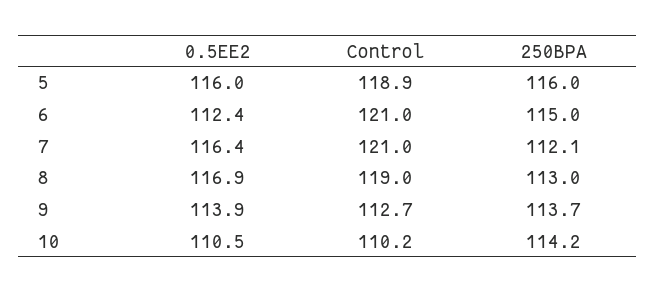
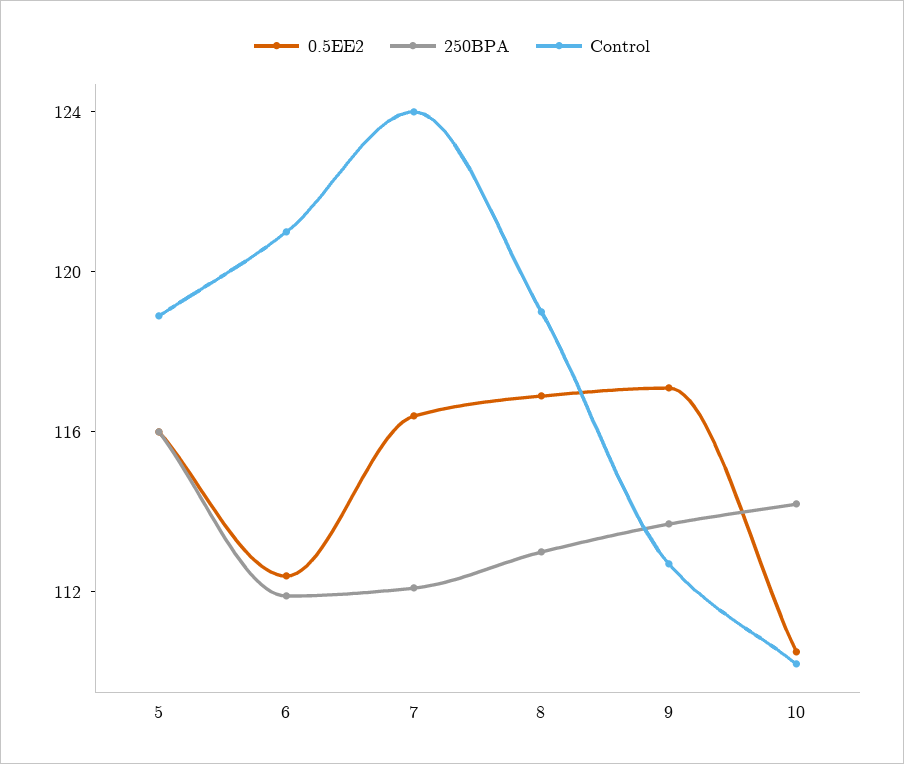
  {
    "0.5EE2": {
      "5": 116,
      "6": 112.4,
      "7": 116.4,
      "8": 116.9,
-     "9": 113.9,
+     "9": 117,
      "10": 110.5
    },
    "Control": {
      "5": 118.9,
      "6": 121,
-     "7": 121,
+     "7": 124,
      "8": 119,
      "9": 112.7,
      "10": 110.2
    },
    "250BPA": {
      "5": 116,
-     "6": 115,
+     "6": 112,
      "7": 112.1,
      "8": 113,
      "9": 113.7,
      "10": 114.2
    }
  }

